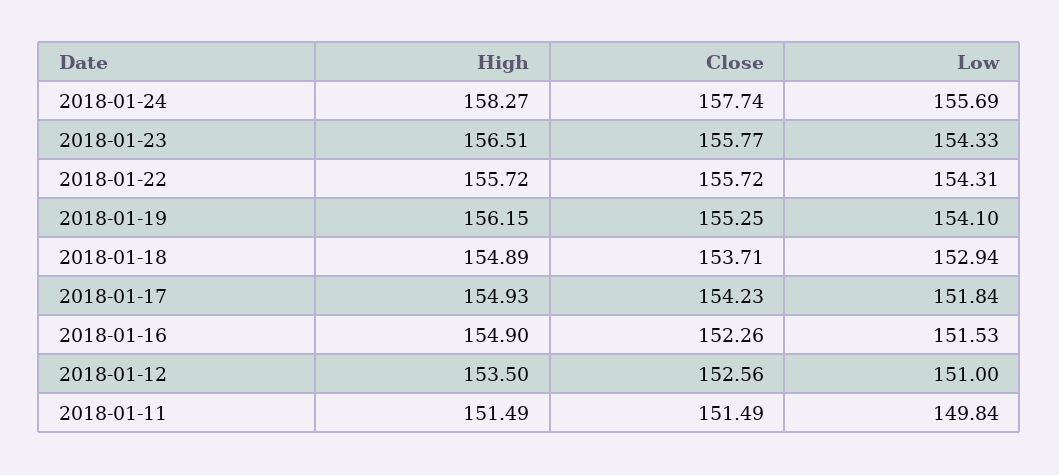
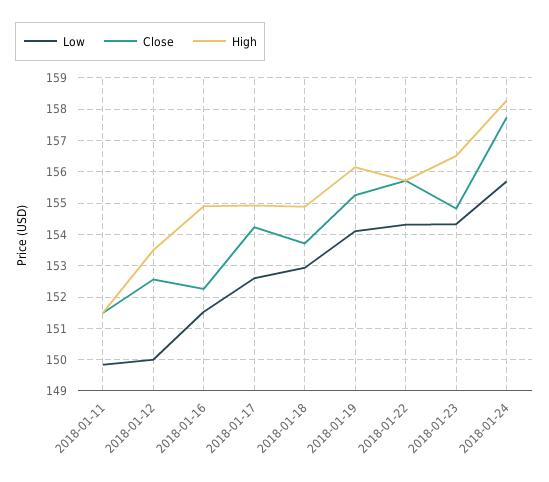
  {
    "High": {
      "2018-01-24": 158.27,
      "2018-01-23": 156.51,
      "2018-01-22": 155.72,
      "2018-01-19": 156.15,
      "2018-01-18": 154.89,
      "2018-01-17": 154.93,
      "2018-01-16": 154.9,
      "2018-01-12": 153.5,
      "2018-01-11": 151.49
    },
    "Close": {
      "2018-01-24": 157.74,
-     "2018-01-23": 155.77,
+     "2018-01-23": 154.8,
      "2018-01-22": 155.72,
      "2018-01-19": 155.25,
      "2018-01-18": 153.71,
      "2018-01-17": 154.23,
      "2018-01-16": 152.26,
      "2018-01-12": 152.56,
      "2018-01-11": 151.49
    },
    "Low": {
      "2018-01-24": 155.69,
      "2018-01-23": 154.33,
      "2018-01-22": 154.31,
      "2018-01-19": 154.1,
      "2018-01-18": 152.94,
-     "2018-01-17": 151.84,
+     "2018-01-17": 152.6,
      "2018-01-16": 151.53,
-     "2018-01-12": 151,
+     "2018-01-12": 150,
      "2018-01-11": 149.84
    }
  }

